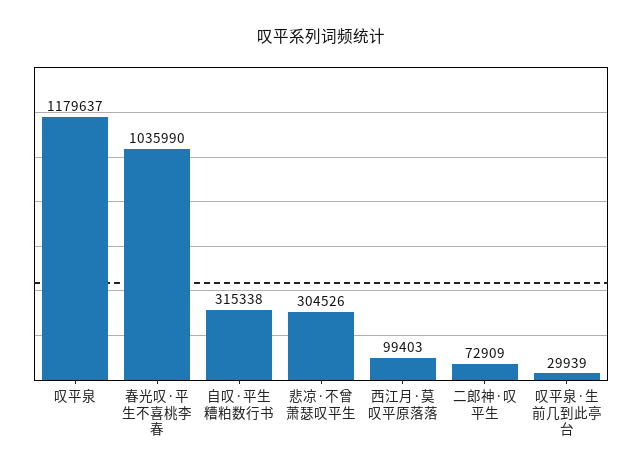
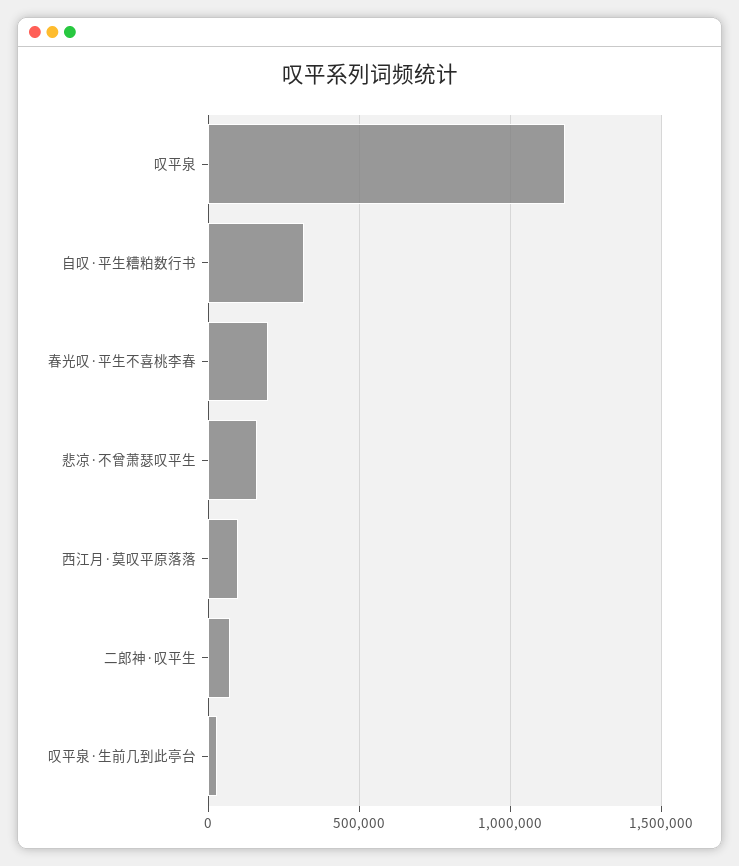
  {
    "叹平泉": 1179637,
-   "春光叹·平生不喜桃李春": 1035990,
+   "春光叹·平生不喜桃李春": 200000,
    "自叹·平生糟粕数行书": 315338,
-   "悲凉·不曾萧瑟叹平生": 304526,
+   "悲凉·不曾萧瑟叹平生": 150000,
    "西江月·莫叹平原落落": 99403,
    "二郎神·叹平生": 72909,
    "叹平泉·生前几到此亭台": 29939
  }

